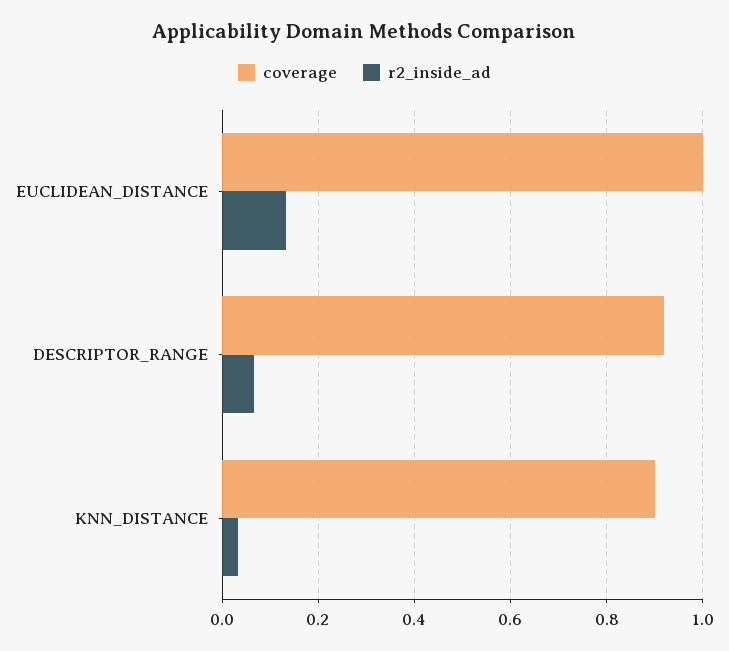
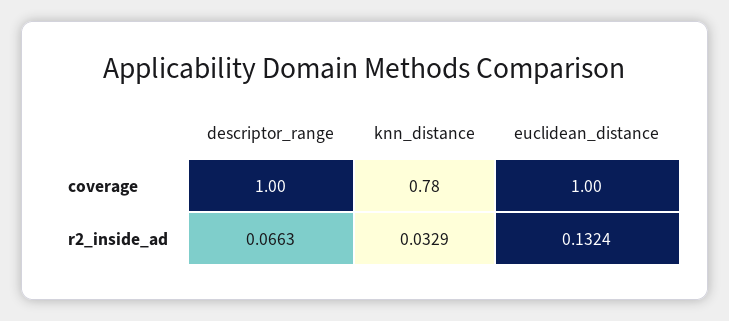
  {
    "coverage": {
      "EUCLIDEAN_DISTANCE": 1,
-     "DESCRIPTOR_RANGE": 0.92,
+     "DESCRIPTOR_RANGE": 1,
-     "KNN_DISTANCE": 0.9
+     "KNN_DISTANCE": 0.78
    },
    "r2_inside_ad": {
      "EUCLIDEAN_DISTANCE": 0.1324,
      "DESCRIPTOR_RANGE": 0.0663,
      "KNN_DISTANCE": 0.0329
    }
  }

